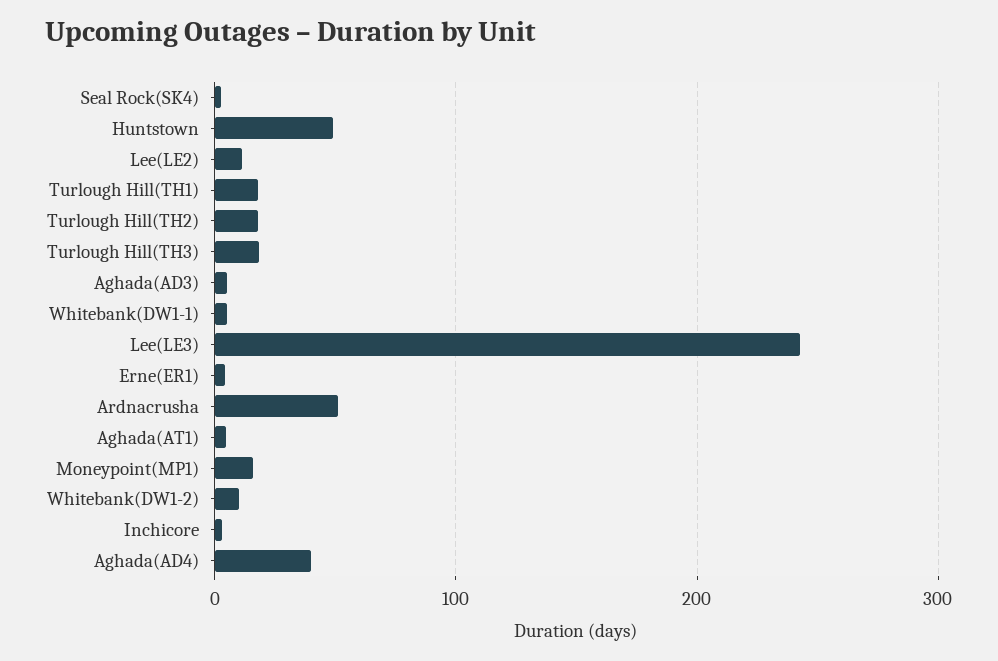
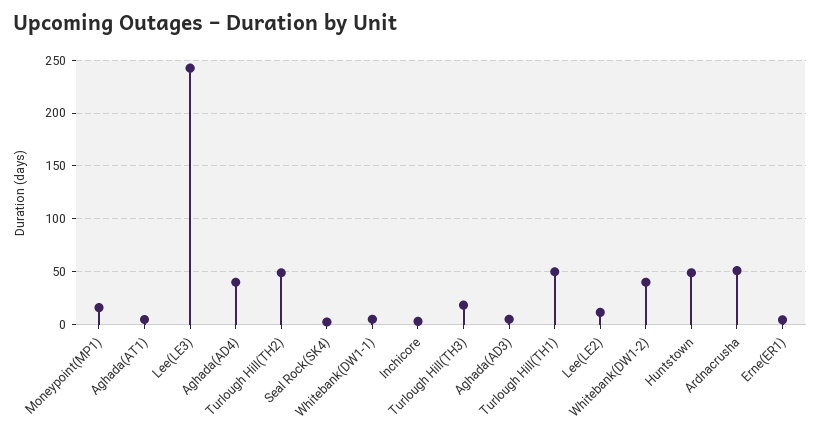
  {
    "Seal Rock(SK4)": 0,
    "Huntstown": 50,
    "Lee(LE2)": 10,
-   "Turlough Hill(TH1)": 20,
+   "Turlough Hill(TH1)": 50,
-   "Turlough Hill(TH2)": 20,
+   "Turlough Hill(TH2)": 50,
    "Turlough Hill(TH3)": 20,
    "Aghada(AD3)": 10,
    "Whitebank(DW1-1)": 10,
    "Lee(LE3)": 240,
    "Erne(ER1)": 0,
    "Ardnacrusha": 50,
    "Aghada(AT1)": 0,
    "Moneypoint(MP1)": 20,
-   "Whitebank(DW1-2)": 10,
+   "Whitebank(DW1-2)": 40,
    "Inchicore": 0,
    "Aghada(AD4)": 40
  }

